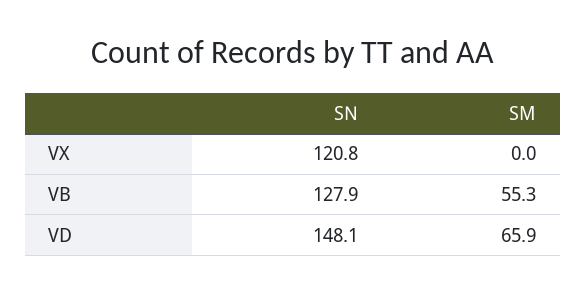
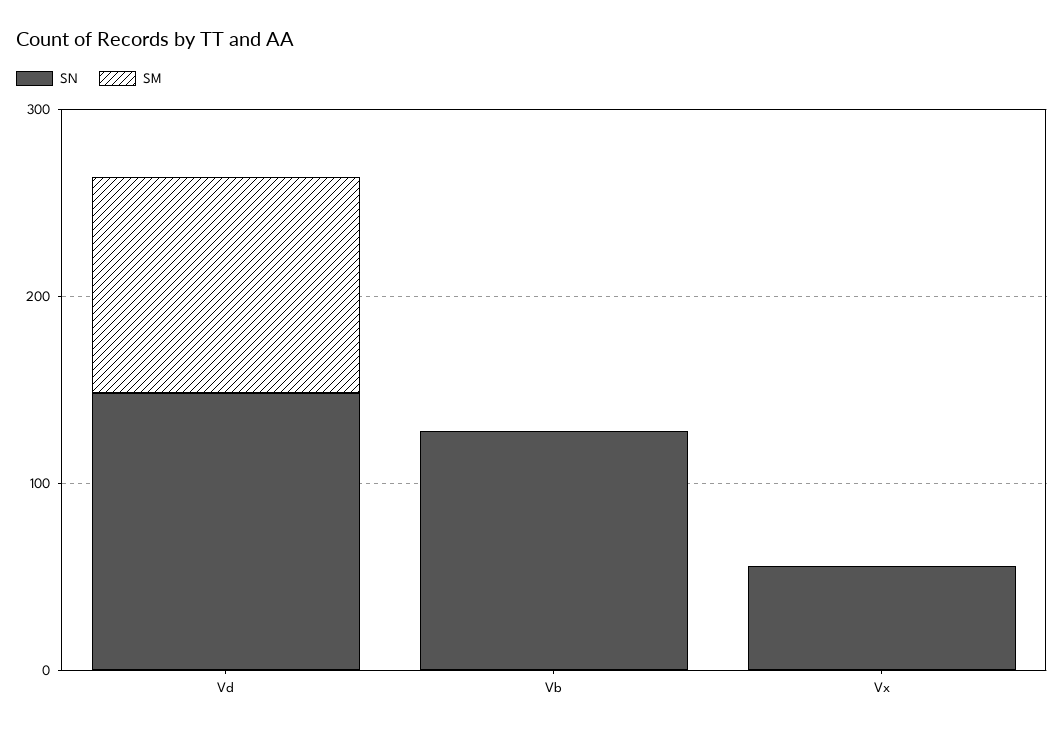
  {
    "SN": {
-     "VX": 120.8,
+     "VX": 60,
      "VB": 127.9,
      "VD": 148.1
    },
    "SM": {
      "VX": 0,
-     "VB": 55.3,
+     "VB": 0,
-     "VD": 65.9
+     "VD": 120
    }
  }

